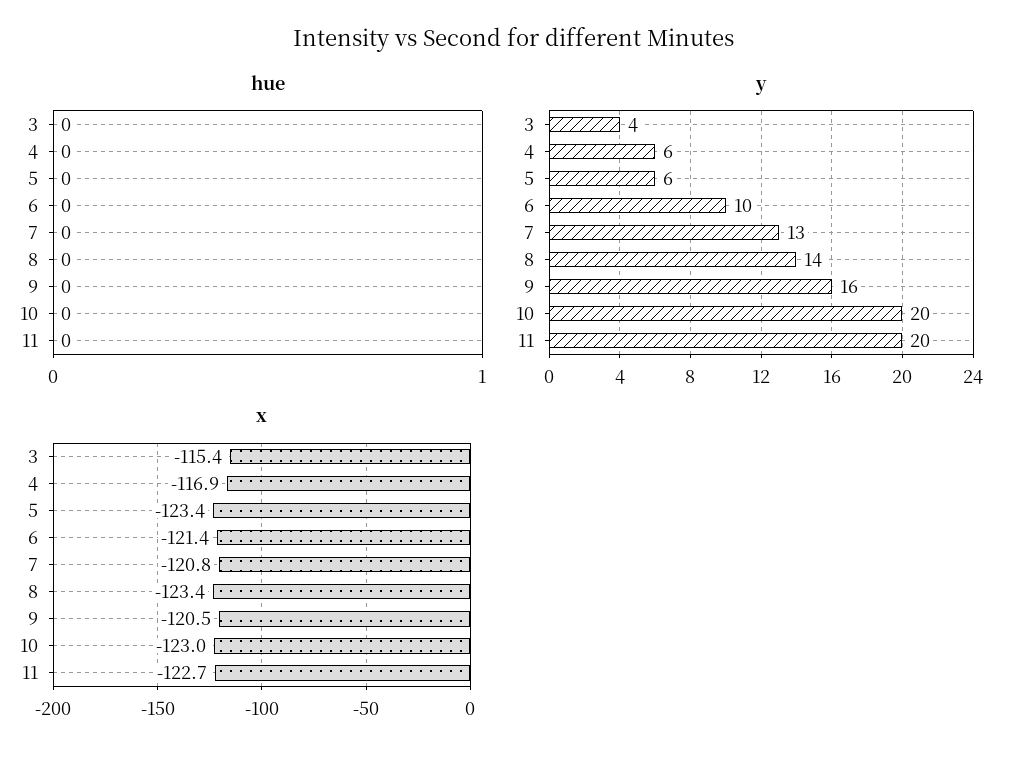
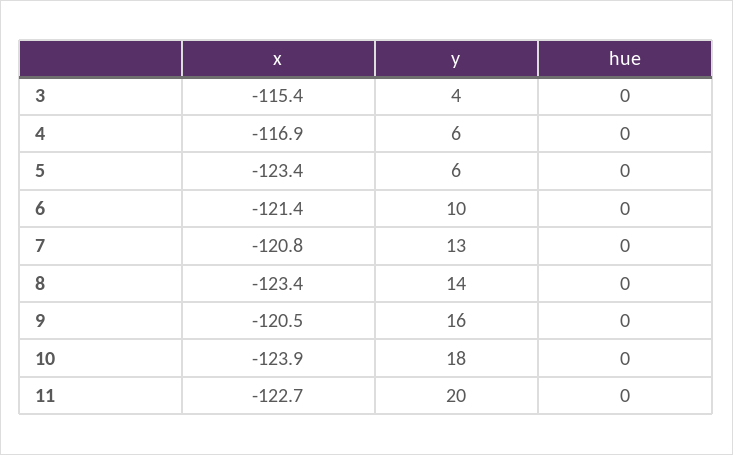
  {
    "hue": {
      "3": 0,
      "4": 0,
      "5": 0,
      "6": 0,
      "7": 0,
      "8": 0,
      "9": 0,
      "10": 0,
      "11": 0
    },
    "y": {
      "3": 4,
      "4": 6,
      "5": 6,
      "6": 10,
      "7": 13,
      "8": 14,
      "9": 16,
-     "10": 20,
+     "10": 18,
      "11": 20
    },
    "x": {
      "3": -115.4,
      "4": -116.9,
      "5": -123.4,
      "6": -121.4,
      "7": -120.8,
      "8": -123.4,
      "9": -120.5,
-     "10": -123,
+     "10": -123.9,
      "11": -122.7
    }
  }

